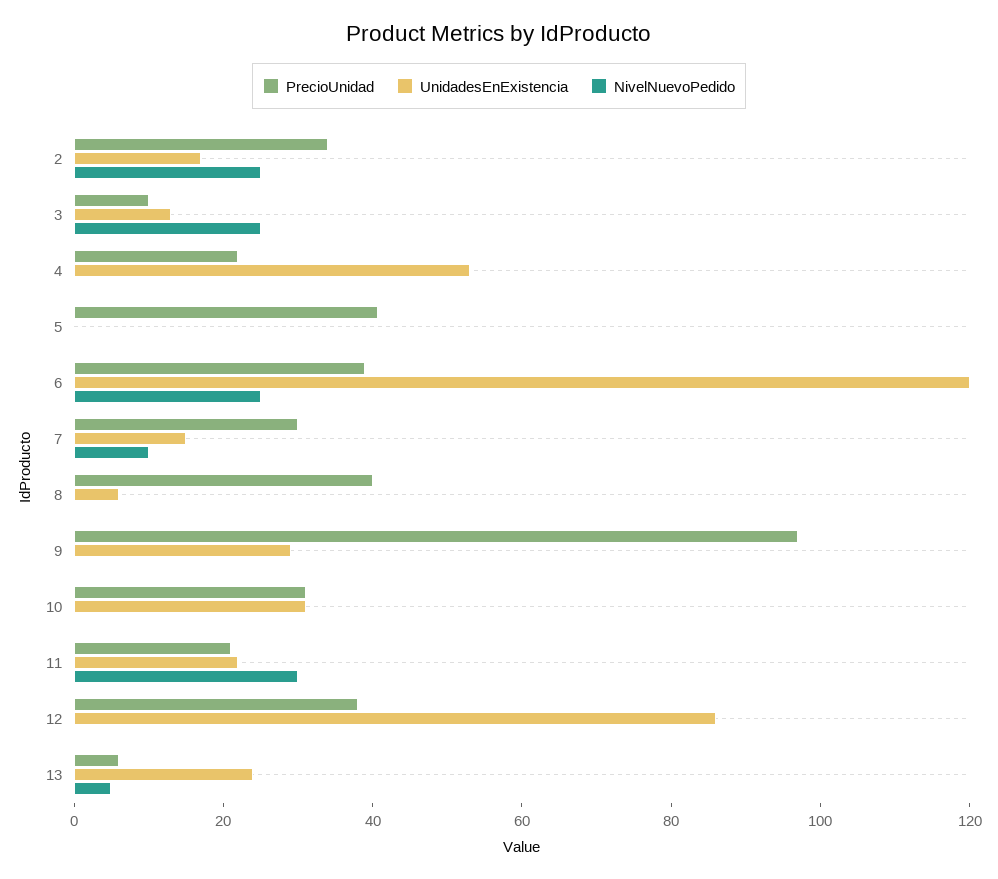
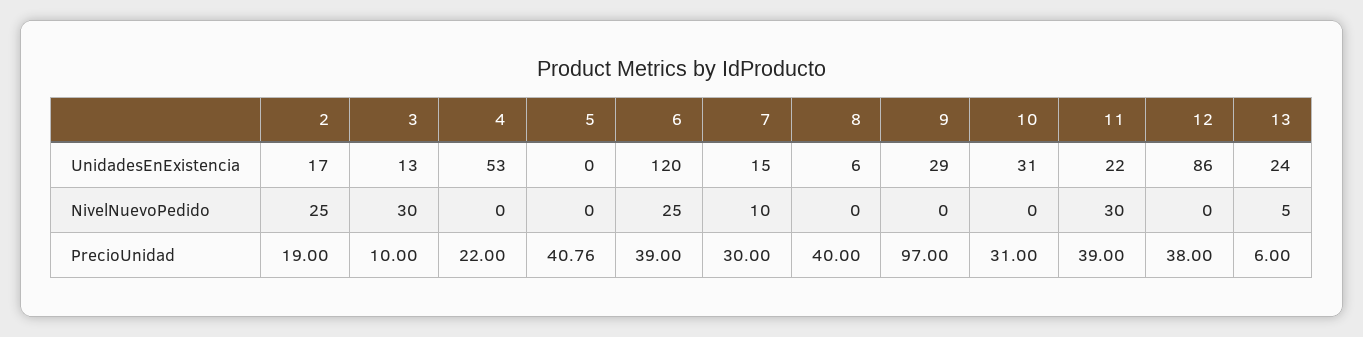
  {
    "PrecioUnidad": {
-     "2": 35,
+     "2": 19,
      "3": 10,
      "4": 22,
      "5": 40.76,
      "6": 39,
      "7": 30,
      "8": 40,
      "9": 97,
      "10": 31,
-     "11": 20,
+     "11": 39,
      "12": 38,
      "13": 6
    },
    "UnidadesEnExistencia": {
      "2": 17,
      "3": 13,
      "4": 53,
      "5": 0,
      "6": 120,
      "7": 15,
      "8": 6,
      "9": 29,
      "10": 31,
      "11": 22,
      "12": 86,
      "13": 24
    },
    "NivelNuevoPedido": {
      "2": 25,
-     "3": 25,
+     "3": 30,
      "4": 0,
      "5": 0,
      "6": 25,
      "7": 10,
      "8": 0,
      "9": 0,
      "10": 0,
      "11": 30,
      "12": 0,
      "13": 5
    }
  }

